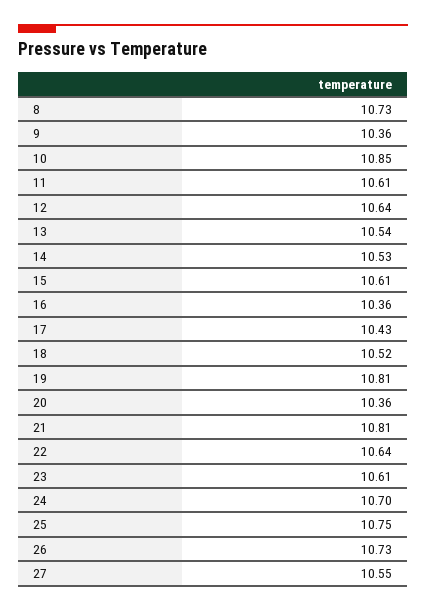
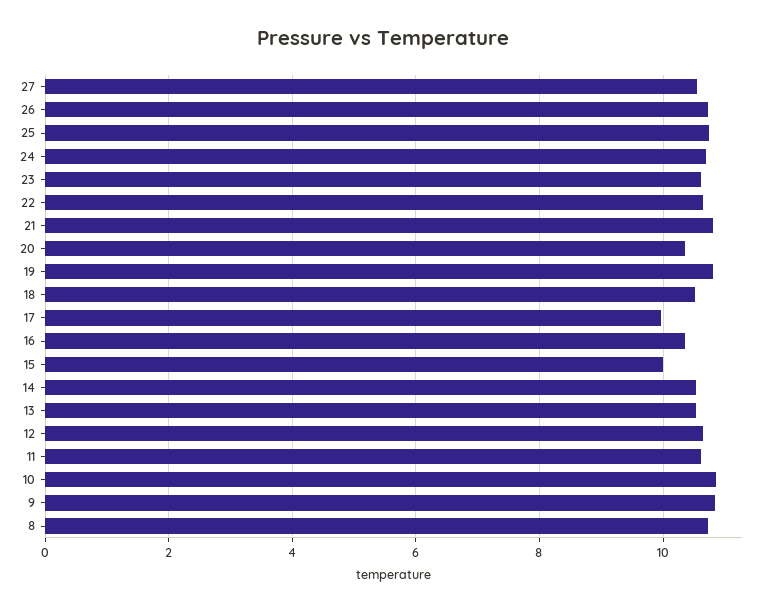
  {
    "8": 10.73,
-   "9": 10.36,
+   "9": 10.8,
    "10": 10.85,
    "11": 10.61,
    "12": 10.64,
    "13": 10.54,
    "14": 10.53,
-   "15": 10.61,
+   "15": 10,
    "16": 10.36,
-   "17": 10.43,
+   "17": 10,
    "18": 10.52,
    "19": 10.81,
    "20": 10.36,
    "21": 10.81,
    "22": 10.64,
    "23": 10.61,
    "24": 10.7,
    "25": 10.75,
    "26": 10.73,
    "27": 10.55
  }

